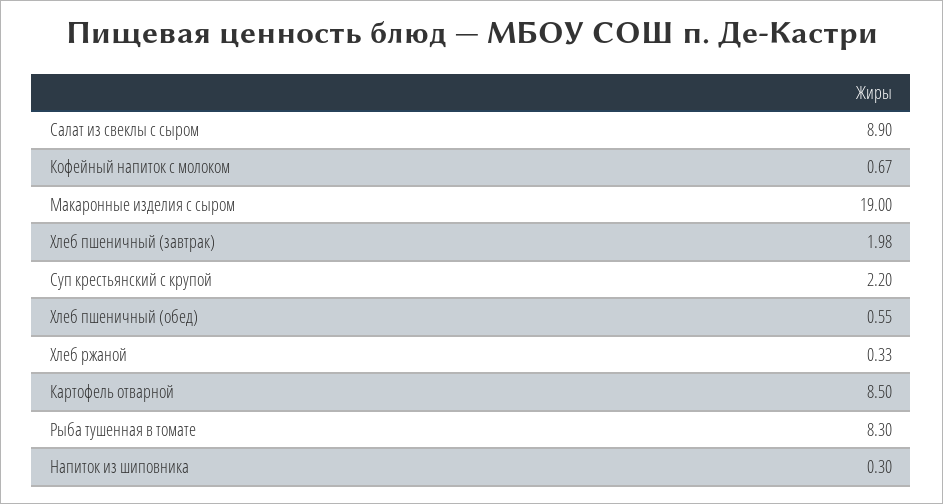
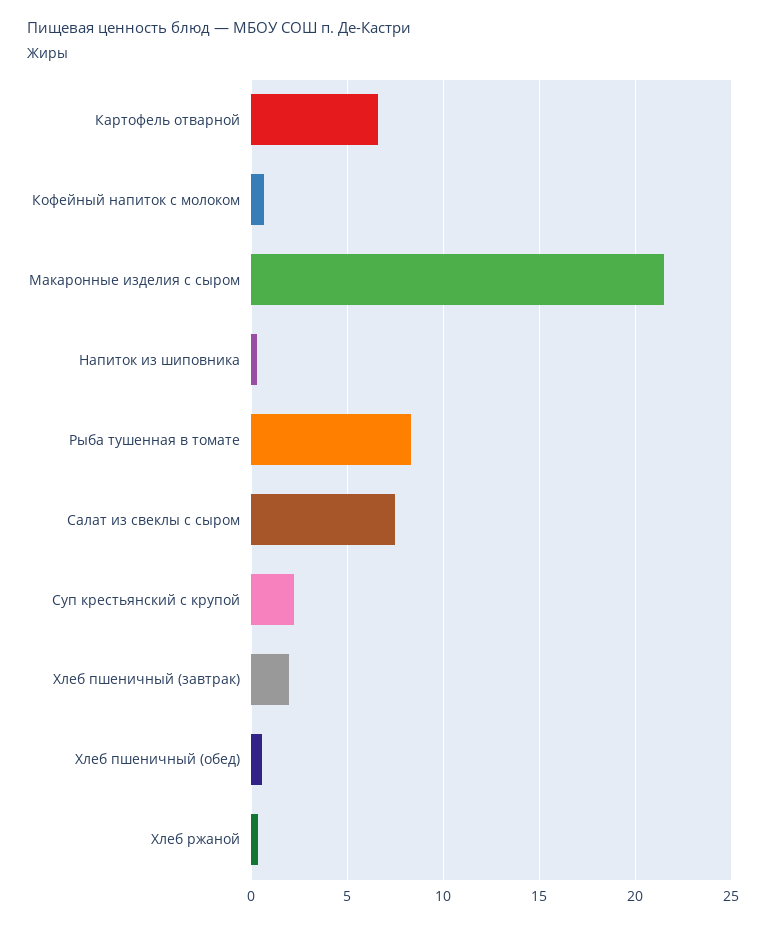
  {
-   "Салат из свеклы с сыром": 8.9,
+   "Салат из свеклы с сыром": 7.5,
    "Кофейный напиток с молоком": 0.67,
-   "Макаронные изделия с сыром": 19,
+   "Макаронные изделия с сыром": 21.5,
    "Хлеб пшеничный (завтрак)": 1.98,
    "Суп крестьянский с крупой": 2.2,
    "Хлеб пшеничный (обед)": 0.55,
    "Хлеб ржаной": 0.33,
-   "Картофель отварной": 8.5,
+   "Картофель отварной": 6.5,
    "Рыба тушенная в томате": 8.3,
    "Напиток из шиповника": 0.3
  }

